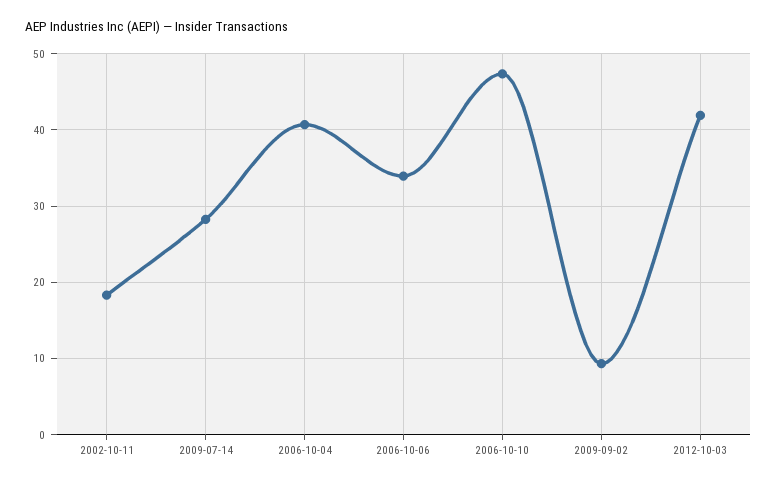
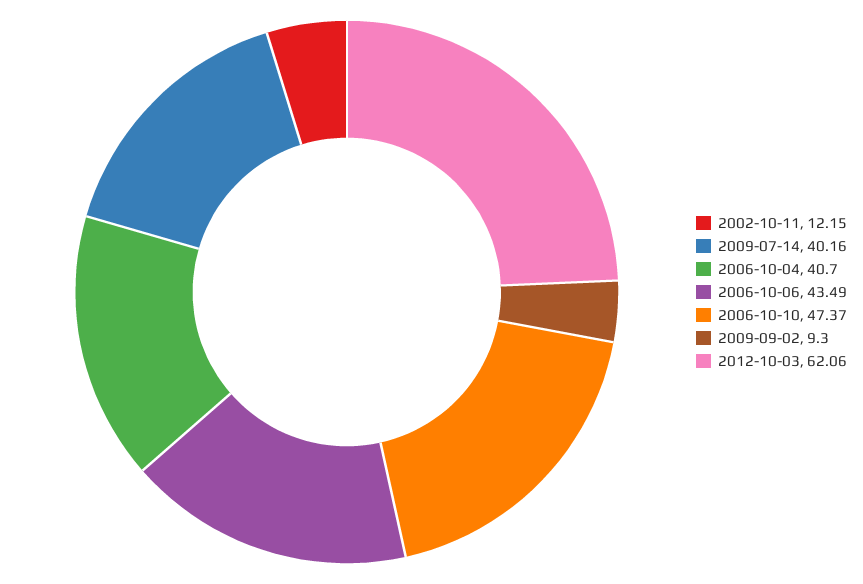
  {
-   "2002-10-11": 18,
+   "2002-10-11": 12.15,
-   "2009-07-14": 28,
+   "2009-07-14": 40.16,
    "2006-10-04": 40.7,
-   "2006-10-06": 34,
+   "2006-10-06": 43.49,
    "2006-10-10": 47.37,
    "2009-09-02": 9.3,
-   "2012-10-03": 42
+   "2012-10-03": 62.06
  }

